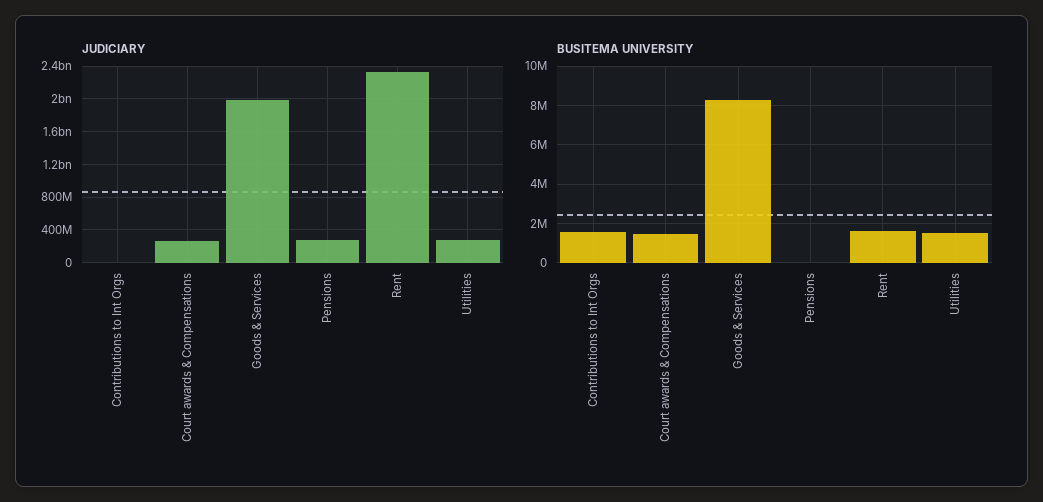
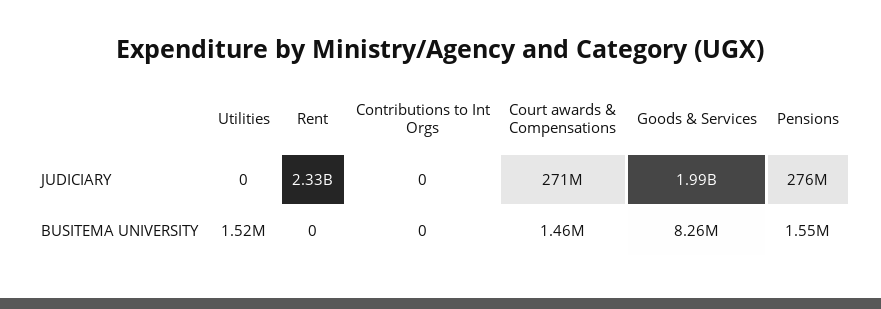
  {
    "JUDICIARY": {
      "Contributions to Int Orgs": 0,
      "Court awards & Compensations": 271000000,
      "Goods & Services": 1990000000,
      "Pensions": 276000000,
      "Rent": 2330000000,
-     "Utilities": 300000000
+     "Utilities": 0
    },
    "BUSITEMA UNIVERSITY": {
-     "Contributions to Int Orgs": 1500000,
+     "Contributions to Int Orgs": 0,
      "Court awards & Compensations": 1460000,
      "Goods & Services": 8260000,
-     "Pensions": 0,
+     "Pensions": 1550000,
-     "Rent": 1500000,
+     "Rent": 0,
      "Utilities": 1520000
    }
  }

